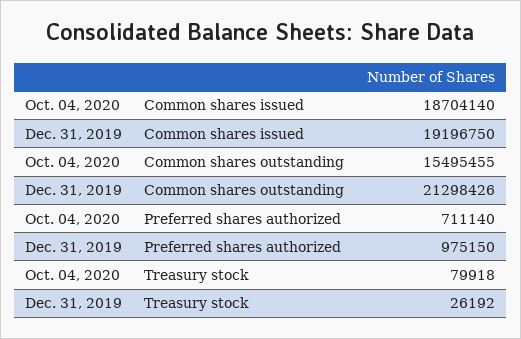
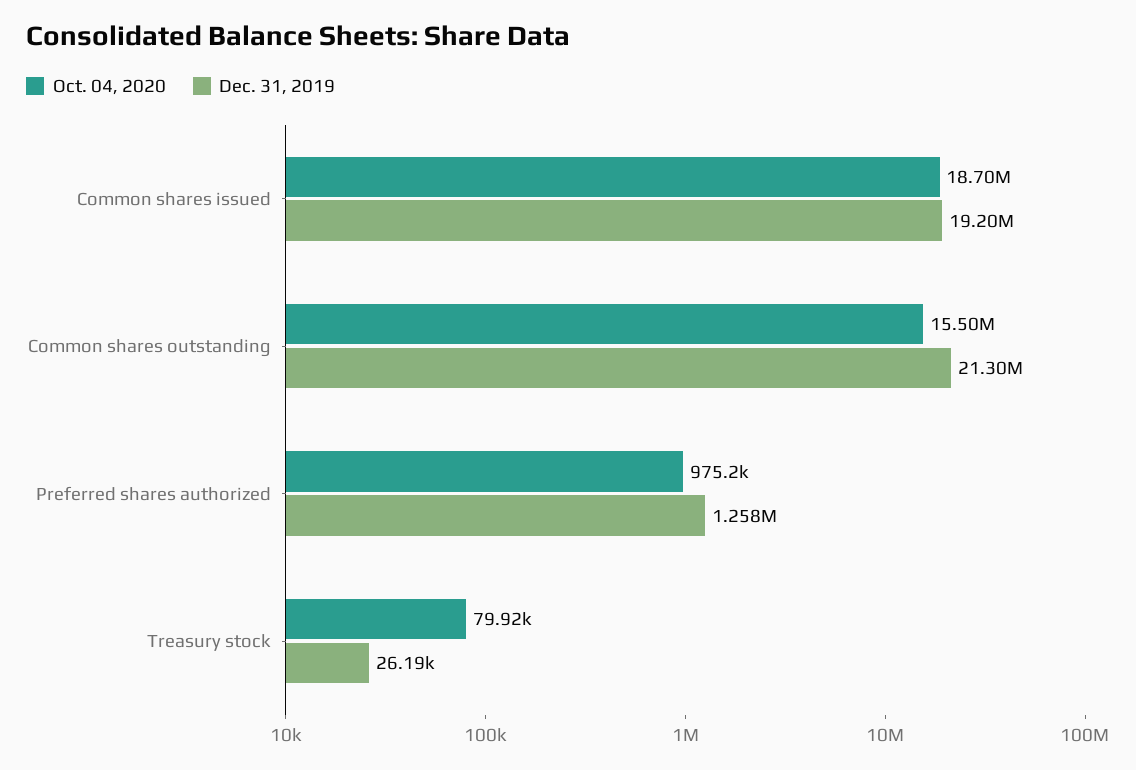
  {
    "Oct. 04, 2020": {
      "Common shares issued": 18704140,
      "Common shares outstanding": 15495455,
-     "Preferred shares authorized": 711140,
+     "Preferred shares authorized": 975200,
      "Treasury stock": 79918
    },
    "Dec. 31, 2019": {
      "Common shares issued": 19196750,
      "Common shares outstanding": 21298426,
-     "Preferred shares authorized": 975150,
+     "Preferred shares authorized": 1258000,
      "Treasury stock": 26192
    }
  }

